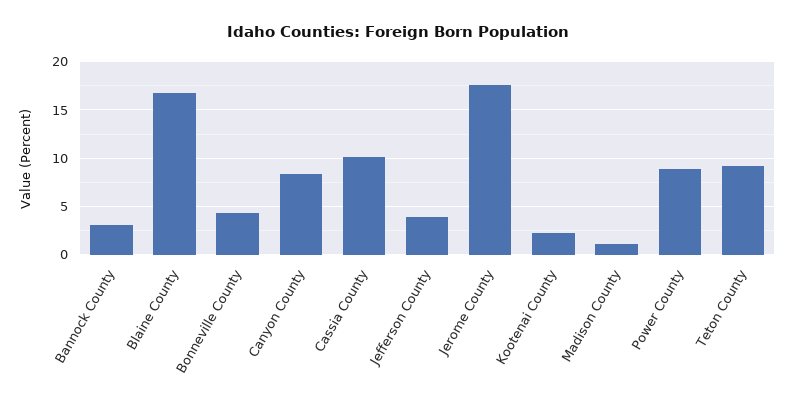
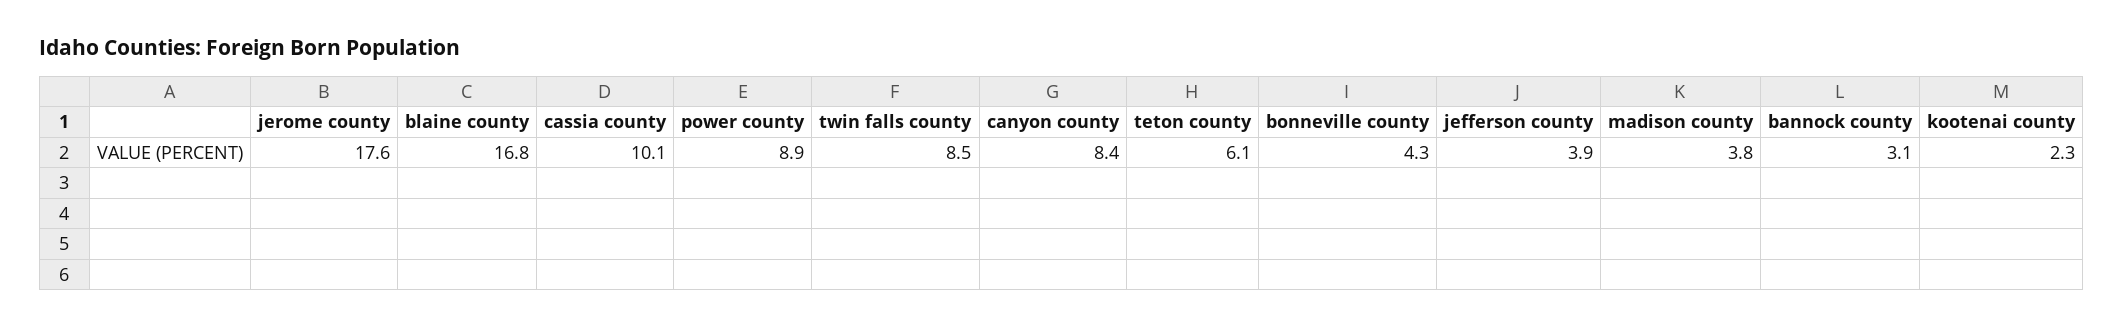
  {
    "Bannock County": 3.1,
    "Blaine County": 16.8,
    "Bonneville County": 4.3,
    "Canyon County": 8.4,
    "Cassia County": 10.1,
    "Jefferson County": 3.9,
    "Jerome County": 17.6,
    "Kootenai County": 2.3,
-   "Madison County": 1,
+   "Madison County": 3.8,
    "Power County": 8.9,
-   "Teton County": 9
+   "Teton County": 6.1,
+   "twin falls county": 8.5
  }

